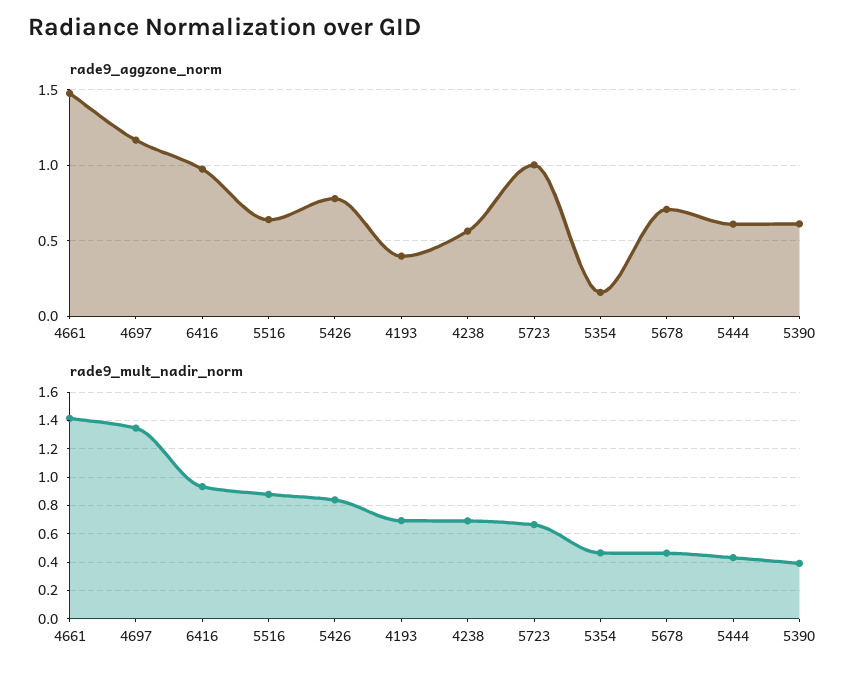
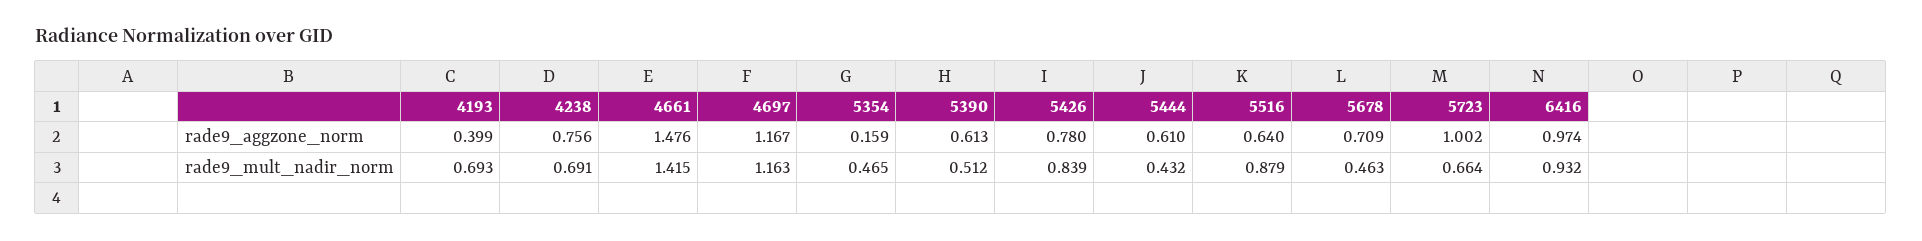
  {
    "rade9_aggzone_norm": {
      "4661": 1.476,
      "4697": 1.167,
      "6416": 0.974,
      "5516": 0.64,
      "5426": 0.78,
      "4193": 0.399,
-     "4238": 0.55,
+     "4238": 0.756,
      "5723": 1.002,
      "5354": 0.159,
      "5678": 0.709,
      "5444": 0.61,
      "5390": 0.613
    },
    "rade9_mult_nadir_norm": {
      "4661": 1.415,
-     "4697": 1.35,
+     "4697": 1.163,
      "6416": 0.932,
      "5516": 0.879,
      "5426": 0.839,
      "4193": 0.693,
      "4238": 0.691,
      "5723": 0.664,
      "5354": 0.465,
      "5678": 0.463,
      "5444": 0.432,
-     "5390": 0.4
+     "5390": 0.512
    }
  }

